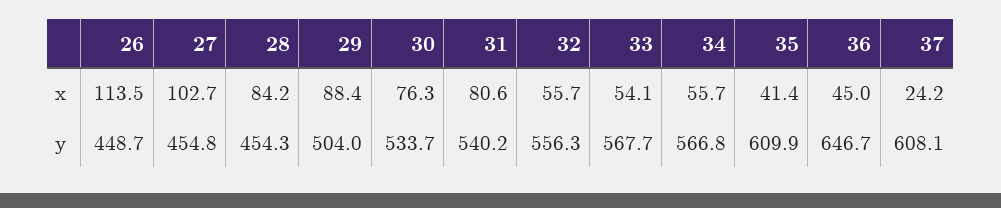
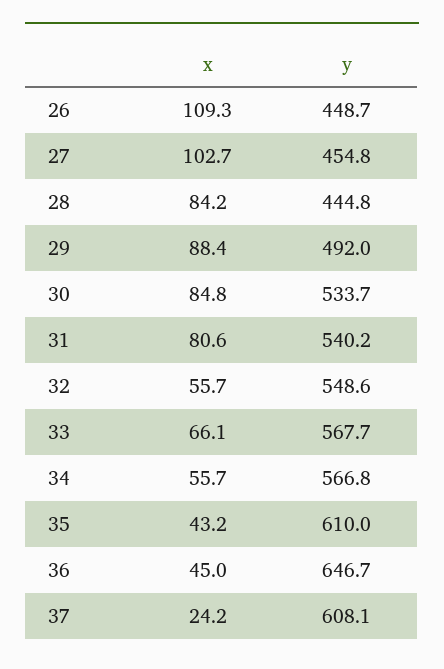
  {
    "26": {
-     "x": 113.5,
+     "x": 109.3,
      "y": 448.7
    },
    "27": {
      "x": 102.7,
      "y": 454.8
    },
    "28": {
      "x": 84.2,
-     "y": 454.3
+     "y": 444.8
    },
    "29": {
      "x": 88.4,
-     "y": 504
+     "y": 492
    },
    "30": {
-     "x": 76.3,
+     "x": 84.8,
      "y": 533.7
    },
    "31": {
      "x": 80.6,
      "y": 540.2
    },
    "32": {
      "x": 55.7,
-     "y": 556.3
+     "y": 548.6
    },
    "33": {
-     "x": 54.1,
+     "x": 66.1,
      "y": 567.7
    },
    "34": {
      "x": 55.7,
      "y": 566.8
    },
    "35": {
-     "x": 41.4,
+     "x": 43.2,
-     "y": 609.9
+     "y": 610
    },
    "36": {
      "x": 45,
      "y": 646.7
    },
    "37": {
      "x": 24.2,
      "y": 608.1
    }
  }

